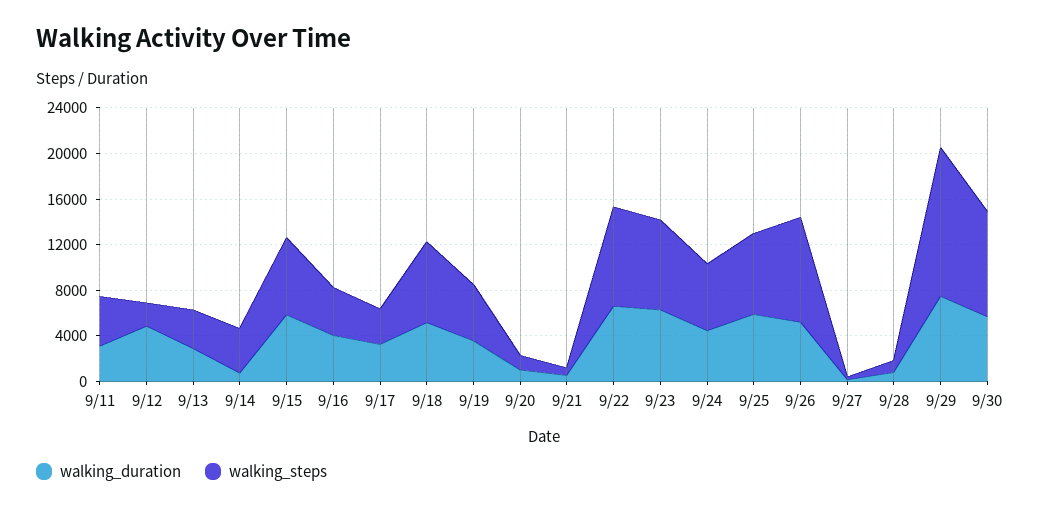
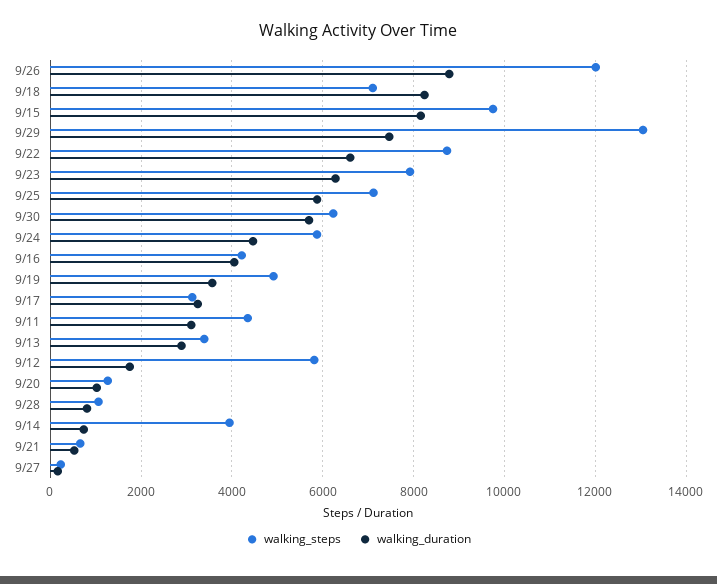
  {
    "walking_duration": {
      "9/11": 3200,
-     "9/12": 5000,
+     "9/12": 1800,
      "9/13": 2800,
      "9/14": 800,
-     "9/15": 6000,
+     "9/15": 8200,
      "9/16": 4000,
      "9/17": 3200,
-     "9/18": 5000,
+     "9/18": 8200,
      "9/19": 3600,
      "9/20": 1000,
      "9/21": 600,
      "9/22": 6600,
      "9/23": 6200,
      "9/24": 4400,
      "9/25": 5800,
-     "9/26": 5000,
+     "9/26": 8800,
      "9/27": 200,
      "9/28": 800,
      "9/29": 7400,
      "9/30": 5600
    },
    "walking_steps": {
      "9/11": 4400,
-     "9/12": 2000,
+     "9/12": 5800,
      "9/13": 3400,
      "9/14": 4000,
-     "9/15": 7000,
+     "9/15": 9800,
      "9/16": 4200,
      "9/17": 3200,
      "9/18": 7200,
      "9/19": 5000,
      "9/20": 1200,
      "9/21": 600,
      "9/22": 8800,
      "9/23": 8000,
      "9/24": 5800,
      "9/25": 7200,
-     "9/26": 9000,
+     "9/26": 12000,
      "9/27": 200,
      "9/28": 1000,
      "9/29": 13000,
-     "9/30": 9000
+     "9/30": 6200
    }
  }

